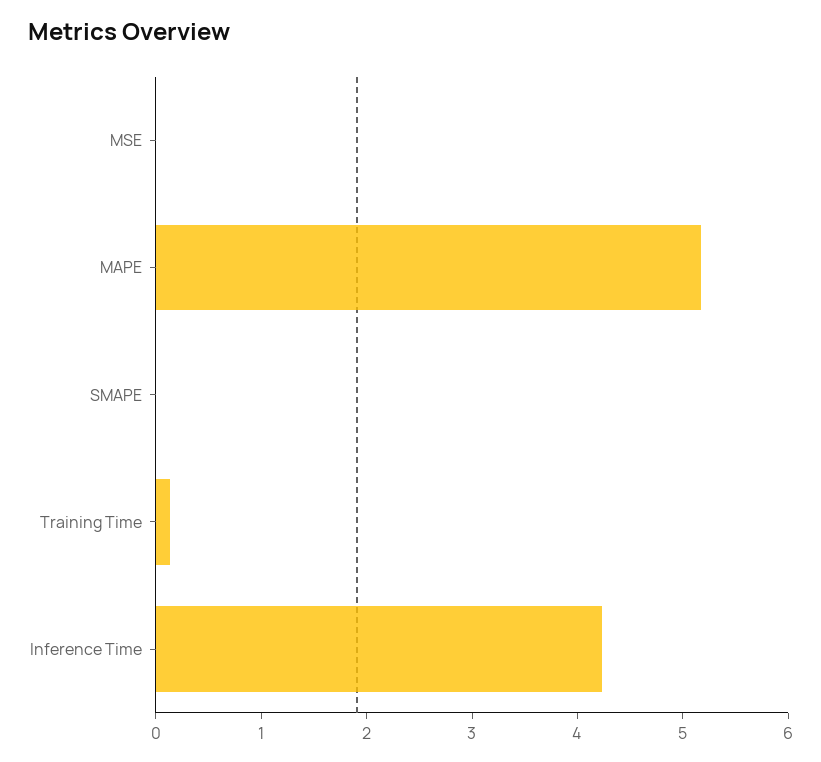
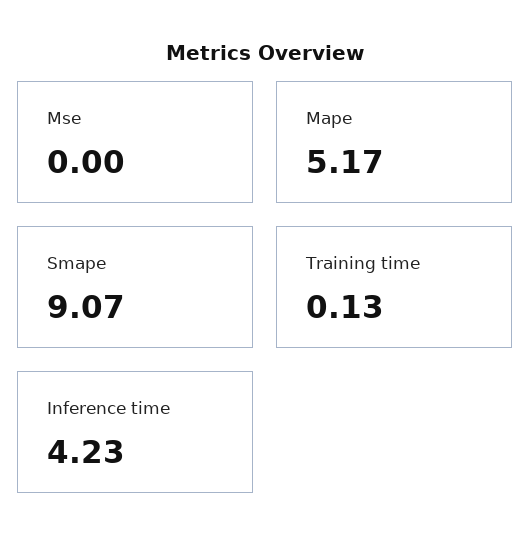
  {
    "MSE": 0,
    "MAPE": 5.17,
-   "SMAPE": 0,
+   "SMAPE": 9.07,
    "Training Time": 0.13,
    "Inference Time": 4.23
  }

